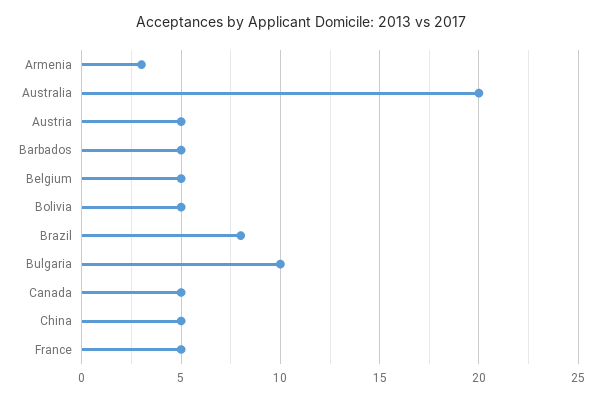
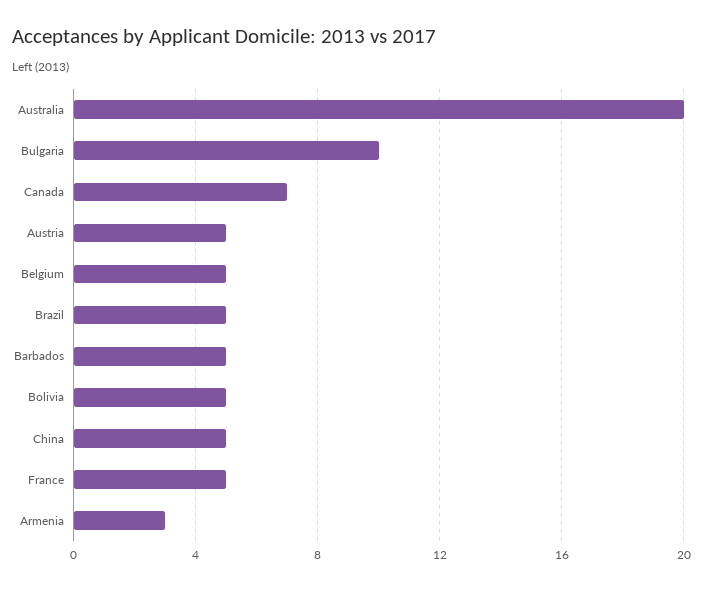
  {
    "Armenia": 3,
    "Australia": 20,
    "Austria": 5,
    "Barbados": 5,
    "Belgium": 5,
    "Bolivia": 5,
-   "Brazil": 8,
+   "Brazil": 5,
    "Bulgaria": 10,
-   "Canada": 5,
+   "Canada": 7,
    "China": 5,
    "France": 5
  }

